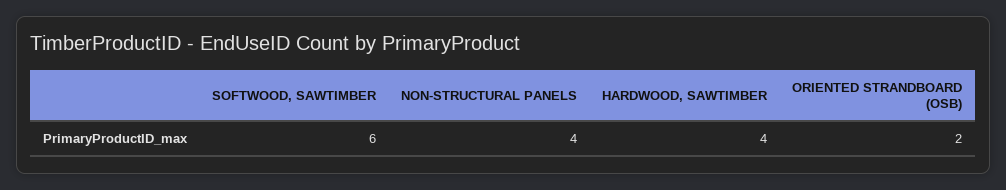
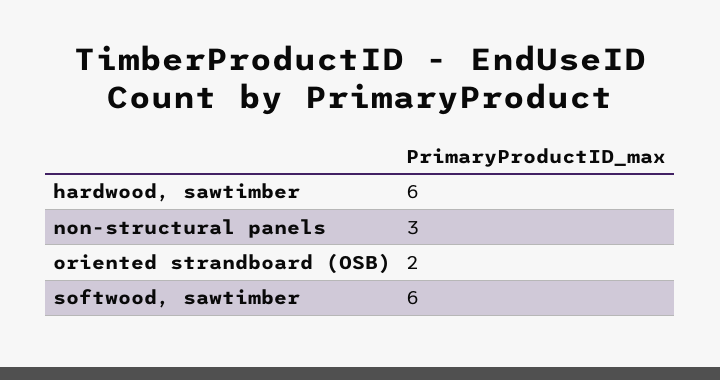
  {
    "SOFTWOOD, SAWTIMBER": 6,
-   "NON-STRUCTURAL PANELS": 4,
+   "NON-STRUCTURAL PANELS": 3,
-   "HARDWOOD, SAWTIMBER": 4,
+   "HARDWOOD, SAWTIMBER": 6,
    "ORIENTED STRANDBOARD (OSB)": 2
  }

